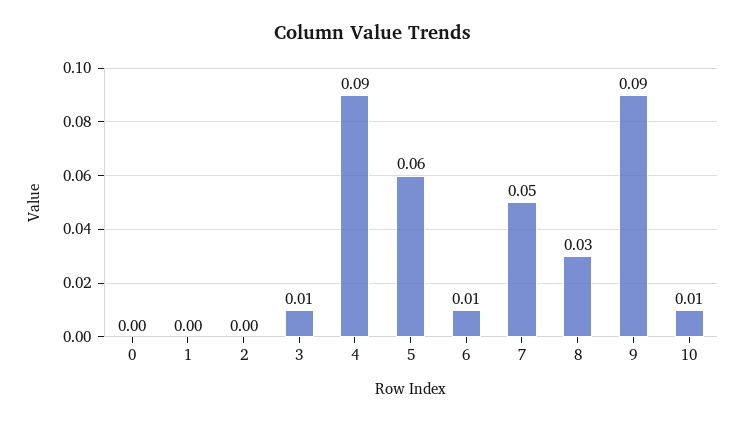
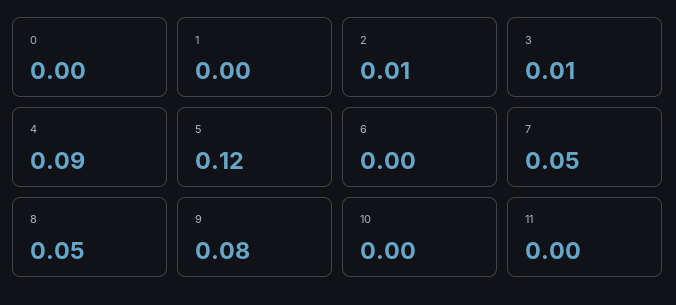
  {
    "0": 0,
    "1": 0,
-   "2": 0,
+   "2": 0.01,
    "3": 0.01,
    "4": 0.09,
-   "5": 0.06,
+   "5": 0.12,
-   "6": 0.01,
+   "6": 0,
    "7": 0.05,
-   "8": 0.03,
+   "8": 0.05,
-   "9": 0.09,
+   "9": 0.08,
-   "10": 0.01
+   "10": 0,
+   "11": 0
  }

